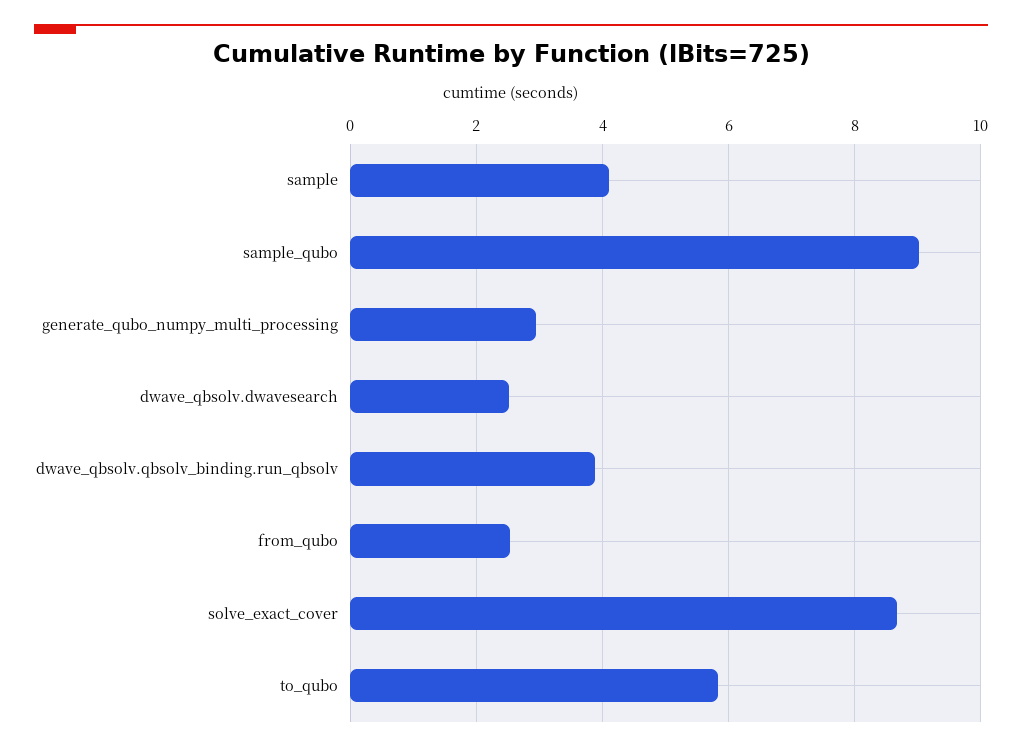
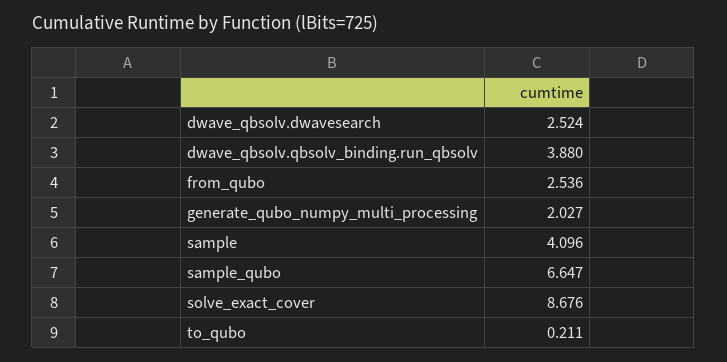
  {
    "sample": 4.096,
-   "sample_qubo": 9,
+   "sample_qubo": 6.647,
-   "generate_qubo_numpy_multi_processing": 3,
+   "generate_qubo_numpy_multi_processing": 2.027,
    "dwave_qbsolv.dwavesearch": 2.524,
    "dwave_qbsolv.qbsolv_binding.run_qbsolv": 3.88,
    "from_qubo": 2.536,
    "solve_exact_cover": 8.676,
-   "to_qubo": 5.8
+   "to_qubo": 0.211
  }

